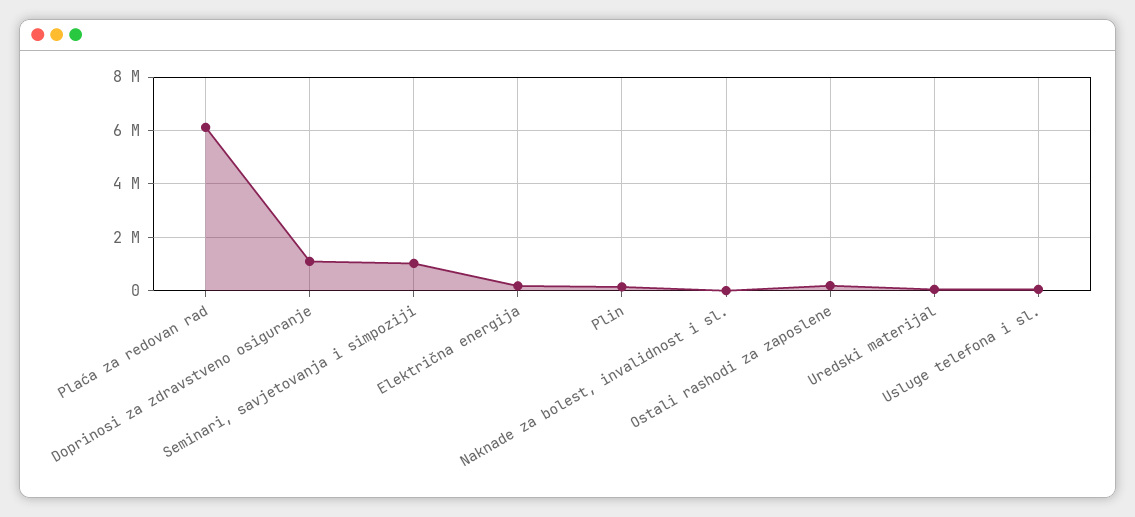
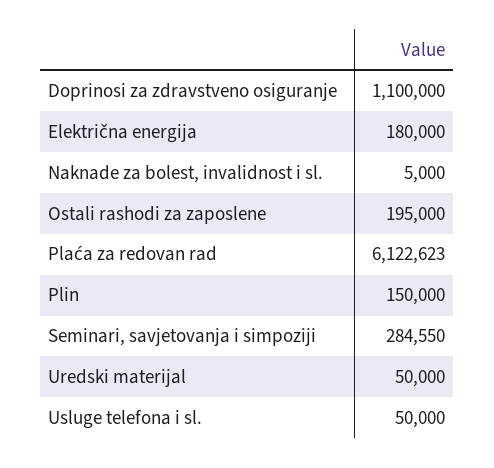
  {
    "Plaća za redovan rad": 6122623,
    "Doprinosi za zdravstveno osiguranje": 1100000,
-   "Seminari, savjetovanja i simpoziji": 1000000,
+   "Seminari, savjetovanja i simpoziji": 284550,
    "Električna energija": 180000,
    "Plin": 150000,
    "Naknade za bolest, invalidnost i sl.": 5000,
    "Ostali rashodi za zaposlene": 195000,
    "Uredski materijal": 50000,
    "Usluge telefona i sl.": 50000
  }

